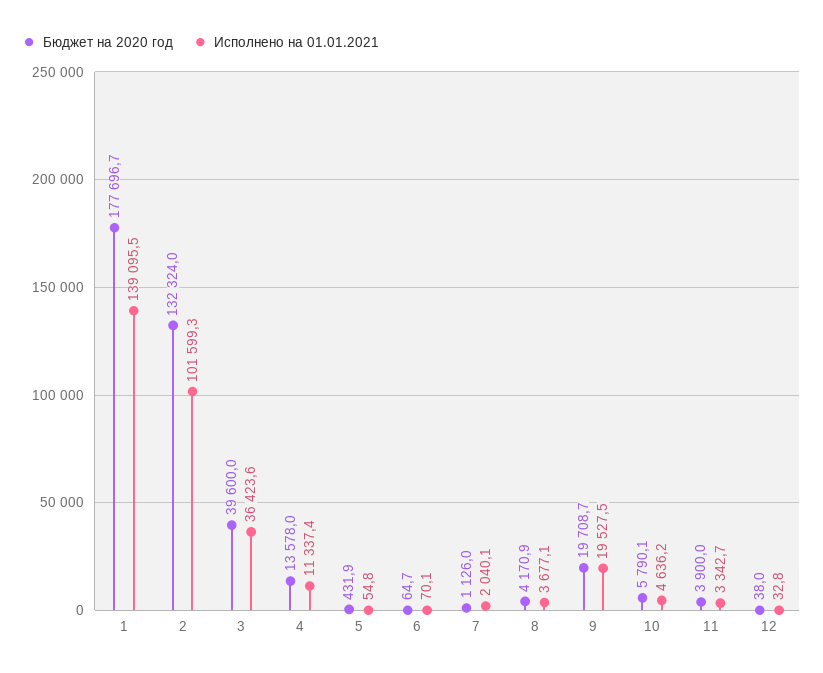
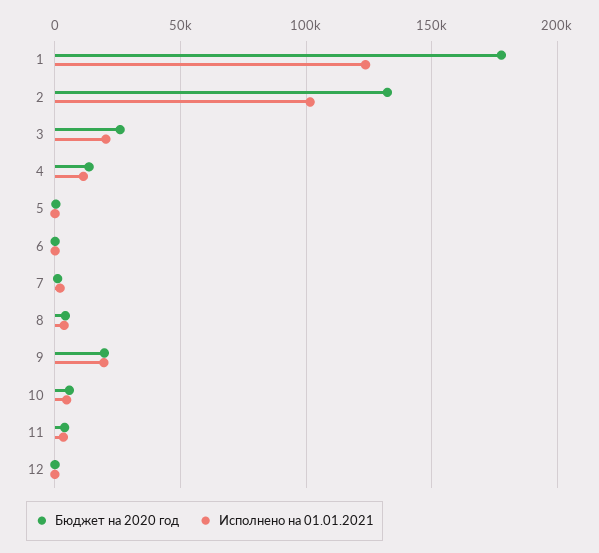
  {
    "Бюджет на 2020 год": {
      "1": 177696.7,
      "2": 132324,
-     "3": 39600,
+     "3": 25000,
      "4": 13578,
      "5": 431.9,
      "6": 64.7,
      "7": 1126,
      "8": 4170.9,
      "9": 19708.7,
      "10": 5790.1,
      "11": 3900,
      "12": 38
    },
    "Исполнено на 01.01.2021": {
-     "1": 139095.5,
+     "1": 125000,
      "2": 101599.3,
-     "3": 36423.6,
+     "3": 20000,
      "4": 11337.4,
      "5": 54.8,
      "6": 70.1,
      "7": 2040.1,
      "8": 3677.1,
      "9": 19527.5,
      "10": 4636.2,
      "11": 3342.7,
      "12": 32.8
    }
  }

